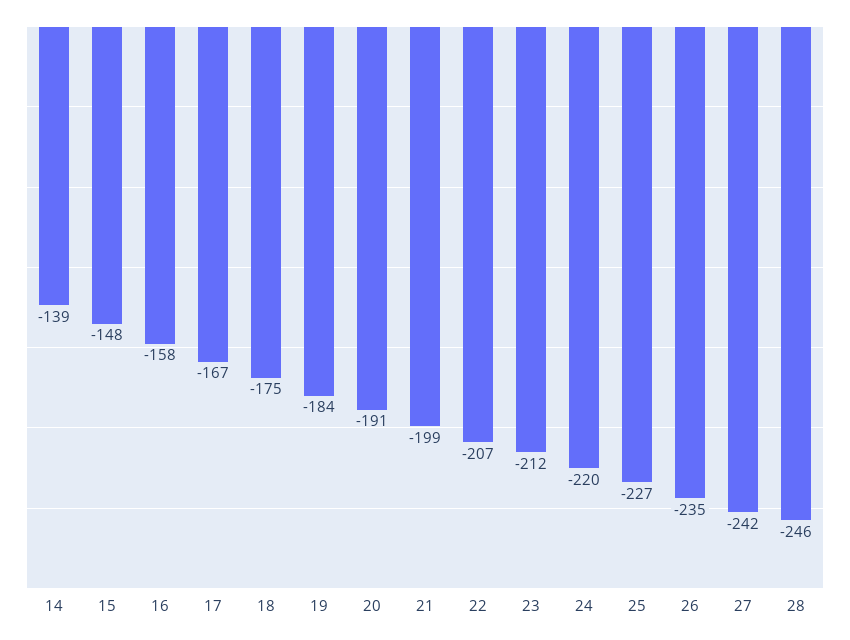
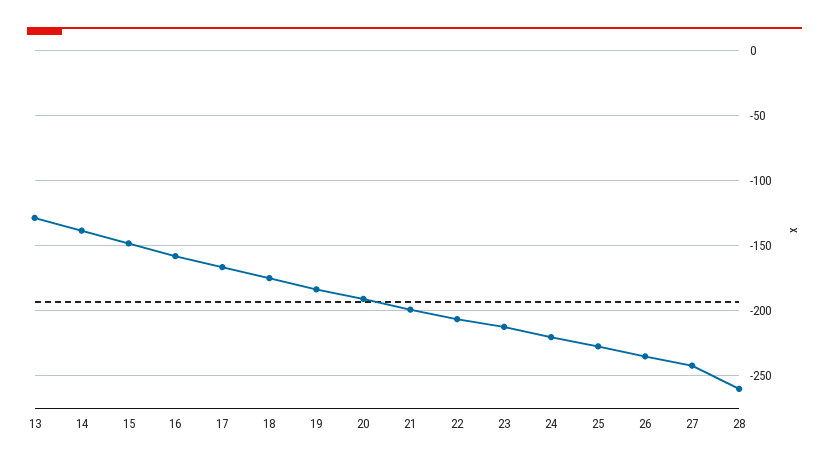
  {
    "14": -139,
    "15": -148,
    "16": -158,
    "17": -167,
    "18": -175,
    "19": -184,
    "20": -191,
    "21": -199,
    "22": -207,
    "23": -212,
    "24": -220,
    "25": -227,
    "26": -235,
    "27": -242,
-   "28": -246
+   "28": -260,
+   "13": -130
  }

